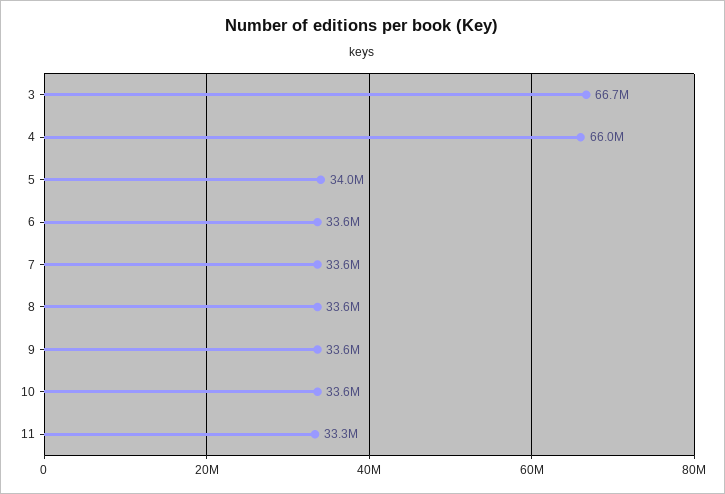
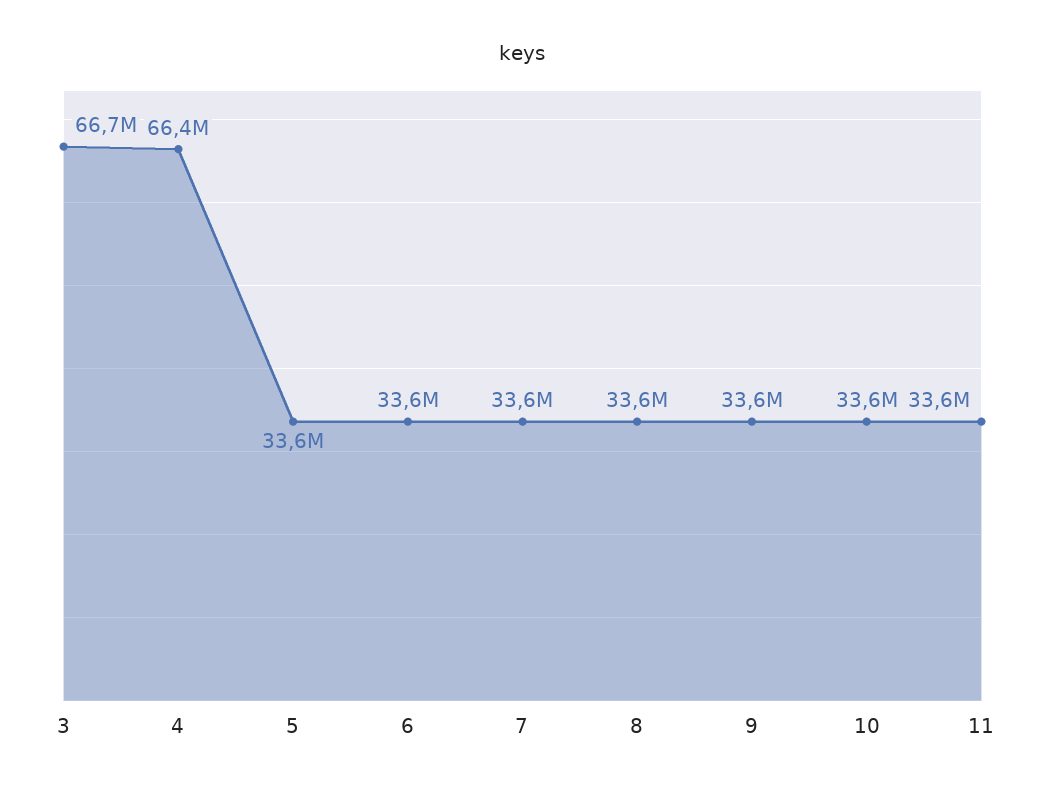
  {
    "3": 66700000,
-   "4": 66000000,
+   "4": 66400000,
-   "5": 34000000,
+   "5": 33600000,
    "6": 33600000,
    "7": 33600000,
    "8": 33600000,
    "9": 33600000,
    "10": 33600000,
-   "11": 33300000
+   "11": 33600000
  }

